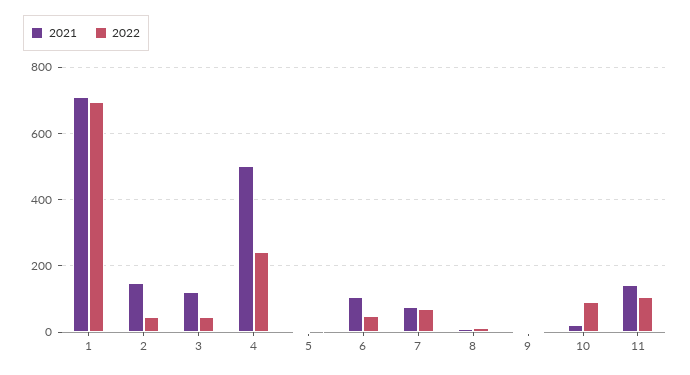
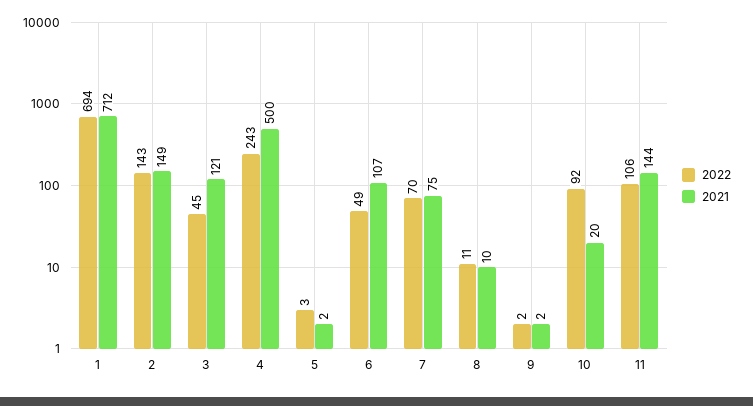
  {
    "2021": {
      "1": 712,
      "2": 149,
      "3": 121,
      "4": 500,
      "5": 2,
      "6": 107,
      "7": 75,
      "8": 10,
      "9": 2,
      "10": 20,
      "11": 144
    },
    "2022": {
      "1": 694,
-     "2": 40,
+     "2": 143,
      "3": 45,
      "4": 243,
      "5": 3,
      "6": 49,
      "7": 70,
      "8": 11,
      "9": 2,
      "10": 92,
      "11": 106
    }
  }

